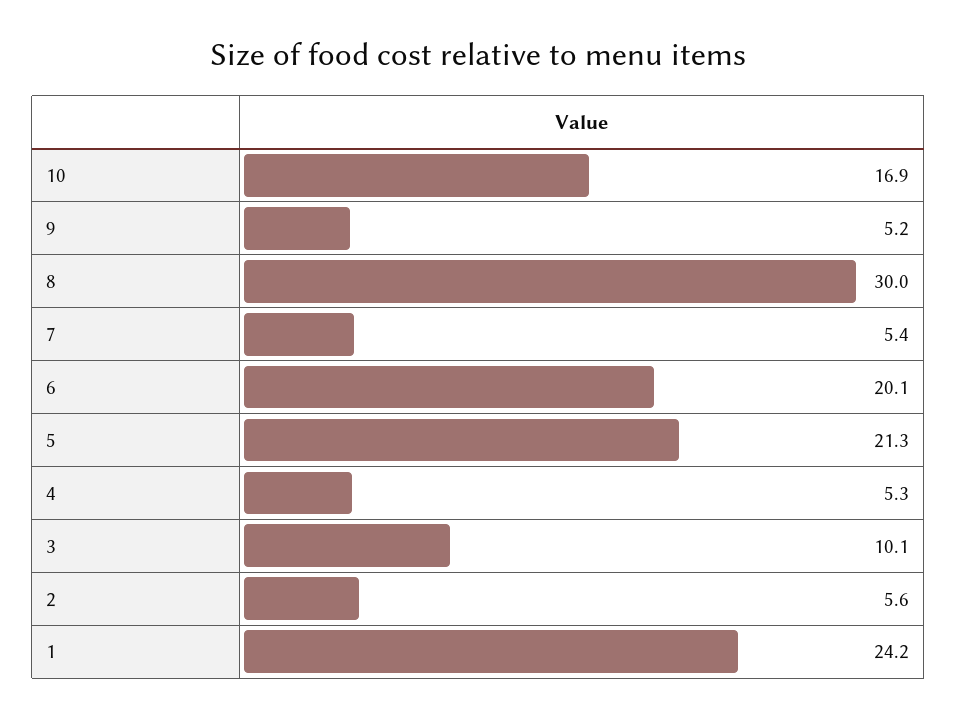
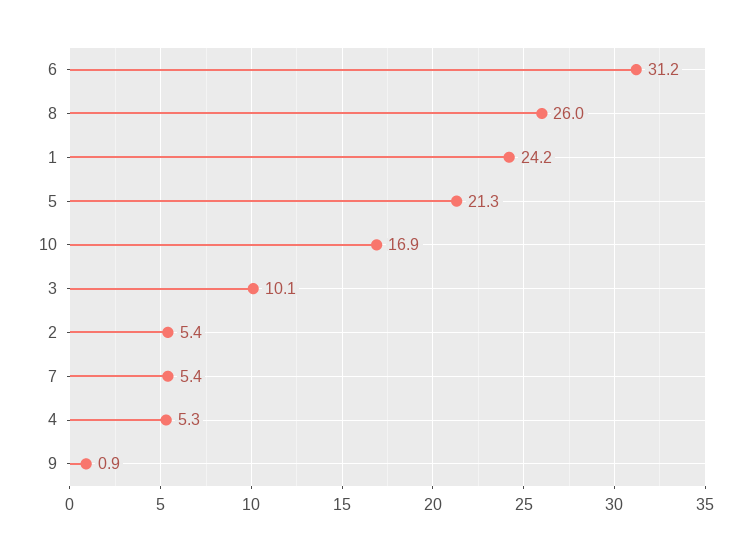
  {
    "10": 16.9,
-   "9": 5.2,
+   "9": 0.9,
-   "8": 30,
+   "8": 26,
    "7": 5.4,
-   "6": 20.1,
+   "6": 31.2,
    "5": 21.3,
    "4": 5.3,
    "3": 10.1,
-   "2": 5.6,
+   "2": 5.4,
    "1": 24.2
  }

